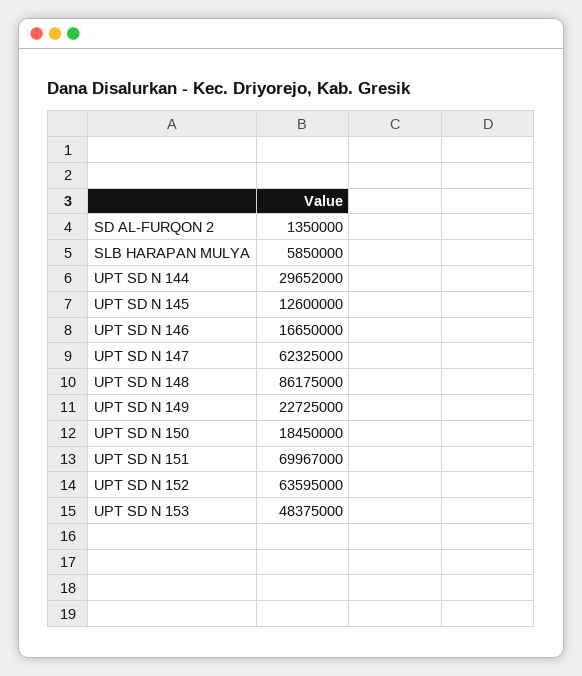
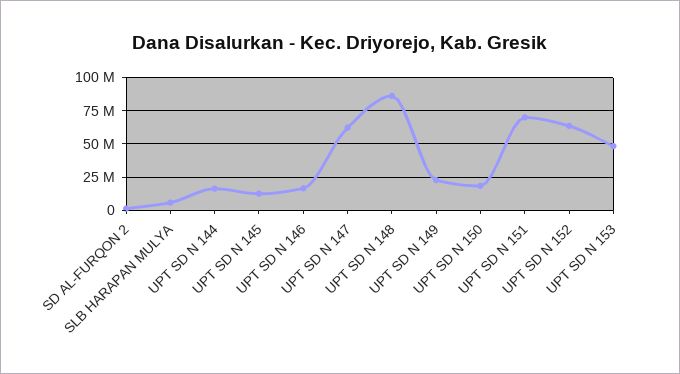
  {
    "SD AL-FURQON 2": 1350000,
    "SLB HARAPAN MULYA": 5850000,
-   "UPT SD N 144": 29652000,
+   "UPT SD N 144": 15000000,
    "UPT SD N 145": 12600000,
    "UPT SD N 146": 16650000,
    "UPT SD N 147": 62325000,
    "UPT SD N 148": 86175000,
    "UPT SD N 149": 22725000,
    "UPT SD N 150": 18450000,
    "UPT SD N 151": 69967000,
    "UPT SD N 152": 63595000,
    "UPT SD N 153": 48375000
  }

